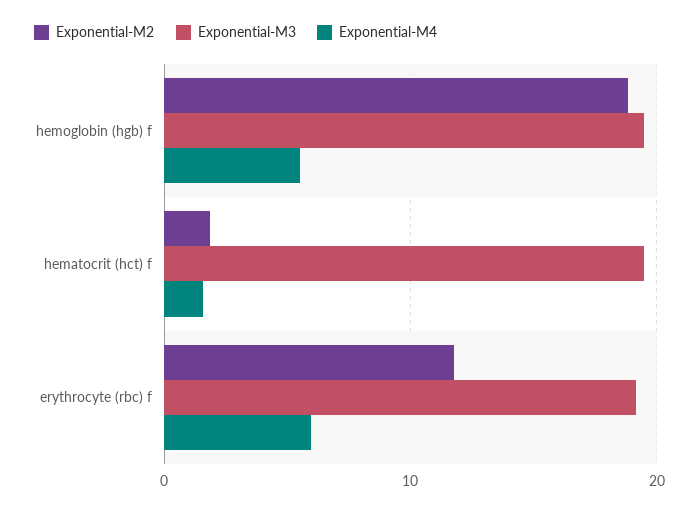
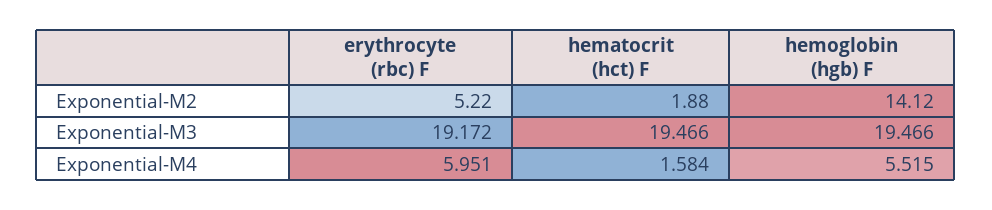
  {
    "Exponential-M2": {
-     "hemoglobin (hgb) f": 19,
+     "hemoglobin (hgb) f": 14.12,
      "hematocrit (hct) f": 1.88,
-     "erythrocyte (rbc) f": 12
+     "erythrocyte (rbc) f": 5.22
    },
    "Exponential-M3": {
      "hemoglobin (hgb) f": 19.466,
      "hematocrit (hct) f": 19.466,
      "erythrocyte (rbc) f": 19.172
    },
    "Exponential-M4": {
      "hemoglobin (hgb) f": 5.515,
      "hematocrit (hct) f": 1.584,
      "erythrocyte (rbc) f": 5.951
    }
  }

